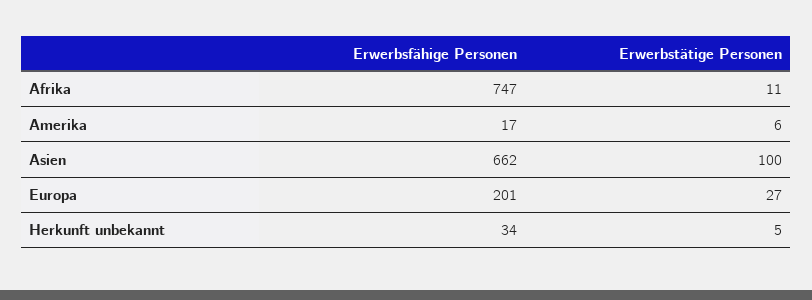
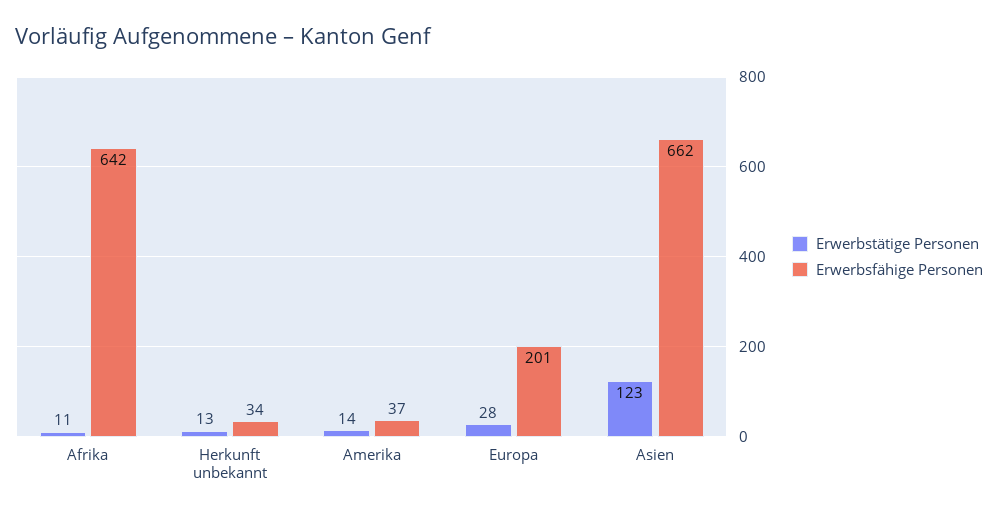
  {
    "Erwerbsfähige Personen": {
-     "Afrika": 747,
+     "Afrika": 642,
-     "Amerika": 17,
+     "Amerika": 37,
      "Asien": 662,
      "Europa": 201,
      "Herkunft unbekannt": 34
    },
    "Erwerbstätige Personen": {
      "Afrika": 11,
-     "Amerika": 6,
+     "Amerika": 14,
-     "Asien": 100,
+     "Asien": 123,
-     "Europa": 27,
+     "Europa": 28,
-     "Herkunft unbekannt": 5
+     "Herkunft unbekannt": 13
    }
  }

